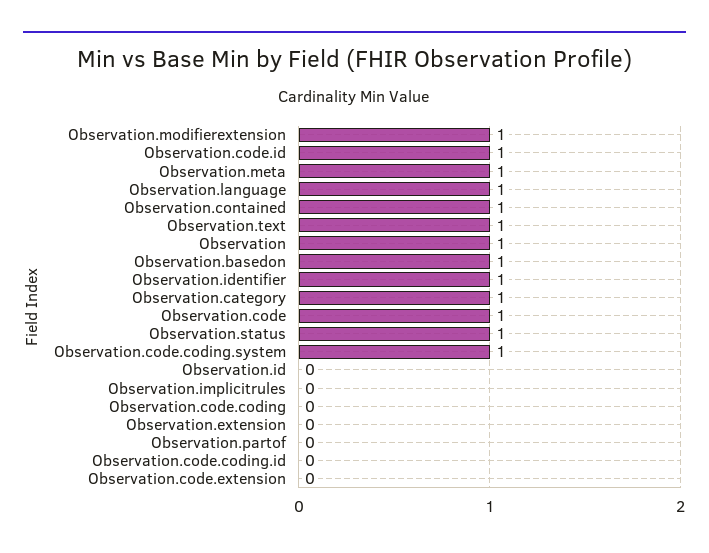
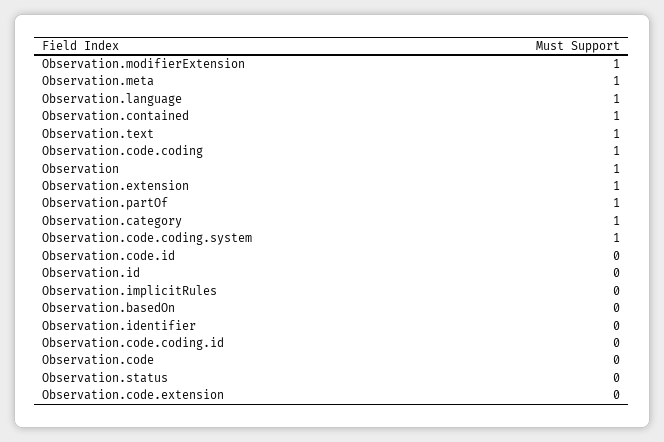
  {
    "Observation.modifierextension": 1,
-   "Observation.code.id": 1,
+   "Observation.code.id": 0,
    "Observation.meta": 1,
    "Observation.language": 1,
    "Observation.contained": 1,
    "Observation.text": 1,
    "Observation": 1,
-   "Observation.basedon": 1,
+   "Observation.basedon": 0,
-   "Observation.identifier": 1,
+   "Observation.identifier": 0,
    "Observation.category": 1,
-   "Observation.code": 1,
+   "Observation.code": 0,
-   "Observation.status": 1,
+   "Observation.status": 0,
    "Observation.code.coding.system": 1,
    "Observation.id": 0,
    "Observation.implicitrules": 0,
-   "Observation.code.coding": 0,
+   "Observation.code.coding": 1,
-   "Observation.extension": 0,
+   "Observation.extension": 1,
-   "Observation.partof": 0,
+   "Observation.partof": 1,
    "Observation.code.coding.id": 0,
    "Observation.code.extension": 0
  }

